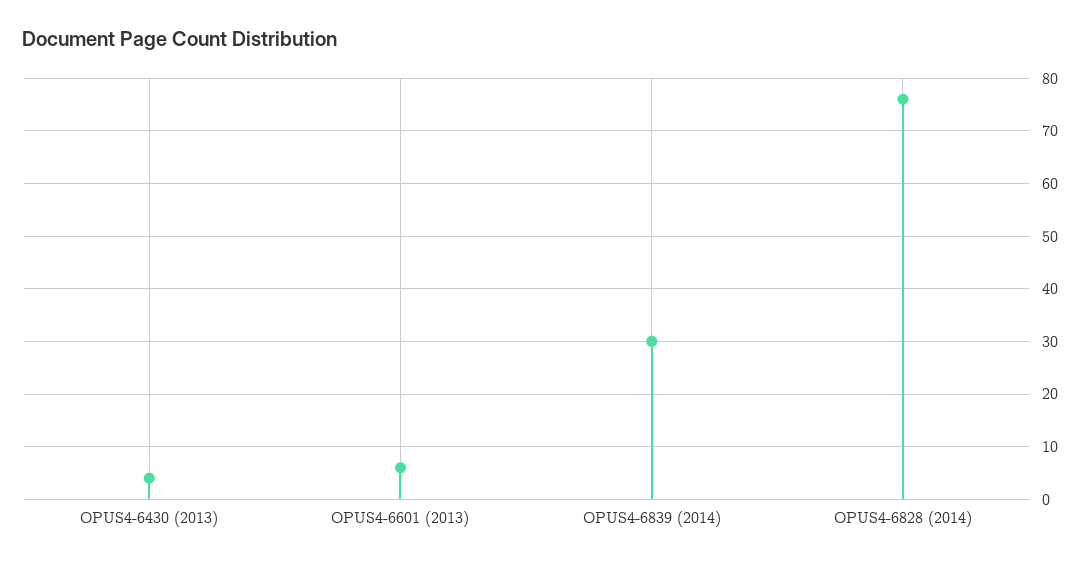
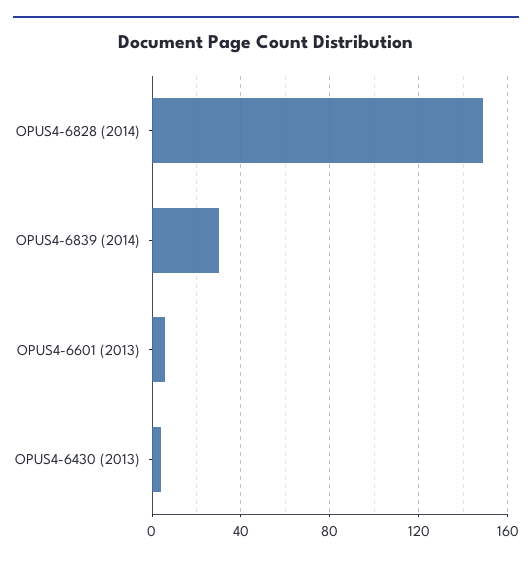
  {
    "OPUS4-6430 (2013)": 5,
    "OPUS4-6601 (2013)": 5,
    "OPUS4-6839 (2014)": 30,
-   "OPUS4-6828 (2014)": 75
+   "OPUS4-6828 (2014)": 150
  }

